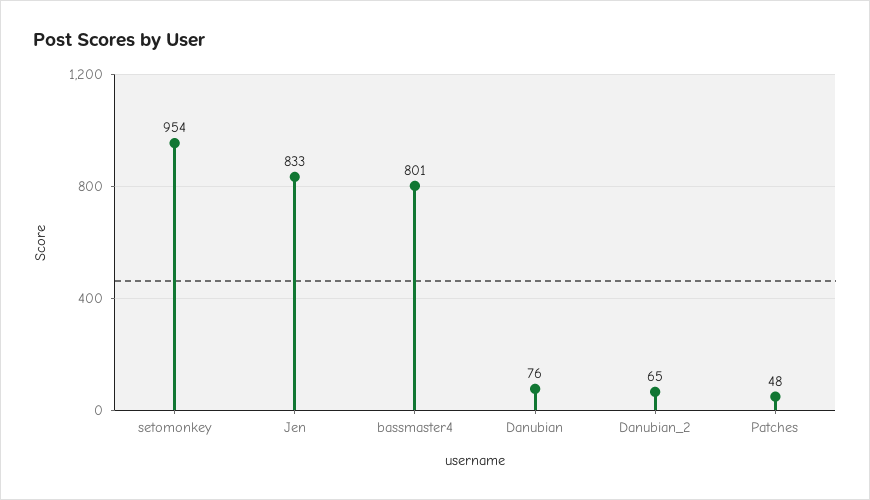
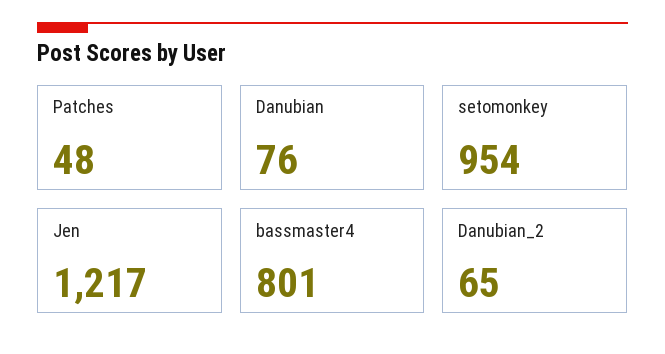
  {
    "setomonkey": 954,
-   "Jen": 833,
+   "Jen": 1217,
    "bassmaster4": 801,
    "Danubian": 76,
    "Danubian_2": 65,
    "Patches": 48
  }

